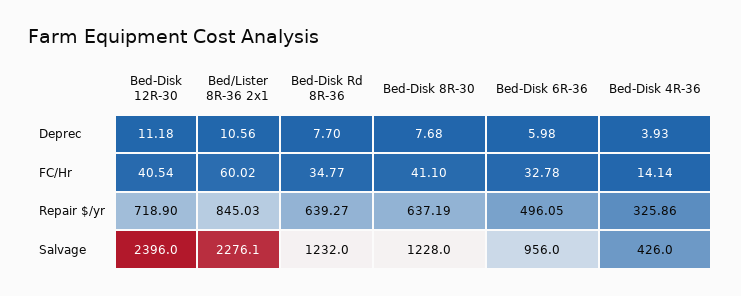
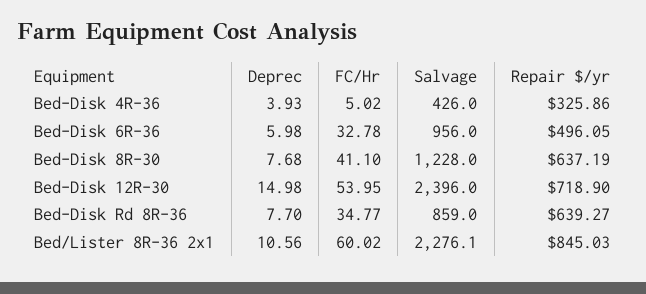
  {
    "Bed-Disk 12R-30": {
-     "Deprec": 11.18,
+     "Deprec": 14.98,
-     "FC/Hr": 40.54,
+     "FC/Hr": 53.95,
      "Repair $/yr": 718.9,
      "Salvage": 2396
    },
    "Bed/Lister 8R-36 2x1": {
      "Deprec": 10.56,
      "FC/Hr": 60.02,
      "Repair $/yr": 845.03,
      "Salvage": 2276.1
    },
    "Bed-Disk Rd 8R-36": {
      "Deprec": 7.7,
      "FC/Hr": 34.77,
      "Repair $/yr": 639.27,
-     "Salvage": 1232
+     "Salvage": 859
    },
    "Bed-Disk 8R-30": {
      "Deprec": 7.68,
      "FC/Hr": 41.1,
      "Repair $/yr": 637.19,
      "Salvage": 1228
    },
    "Bed-Disk 6R-36": {
      "Deprec": 5.98,
      "FC/Hr": 32.78,
      "Repair $/yr": 496.05,
      "Salvage": 956
    },
    "Bed-Disk 4R-36": {
      "Deprec": 3.93,
-     "FC/Hr": 14.14,
+     "FC/Hr": 5.02,
      "Repair $/yr": 325.86,
      "Salvage": 426
    }
  }

